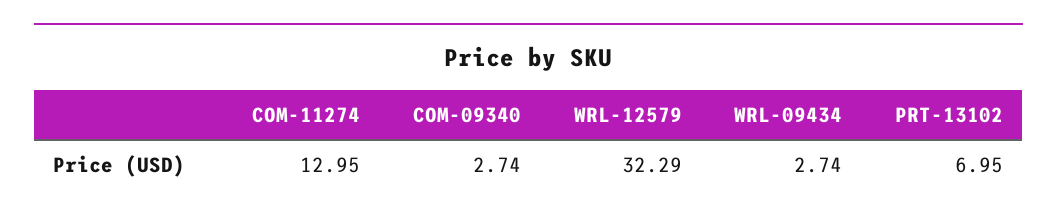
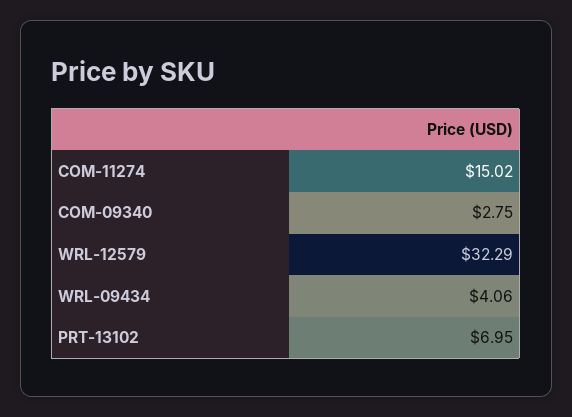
  {
-   "COM-11274": 12.95,
+   "COM-11274": 15.02,
-   "COM-09340": 2.74,
+   "COM-09340": 2.75,
    "WRL-12579": 32.29,
-   "WRL-09434": 2.74,
+   "WRL-09434": 4.06,
    "PRT-13102": 6.95
  }

